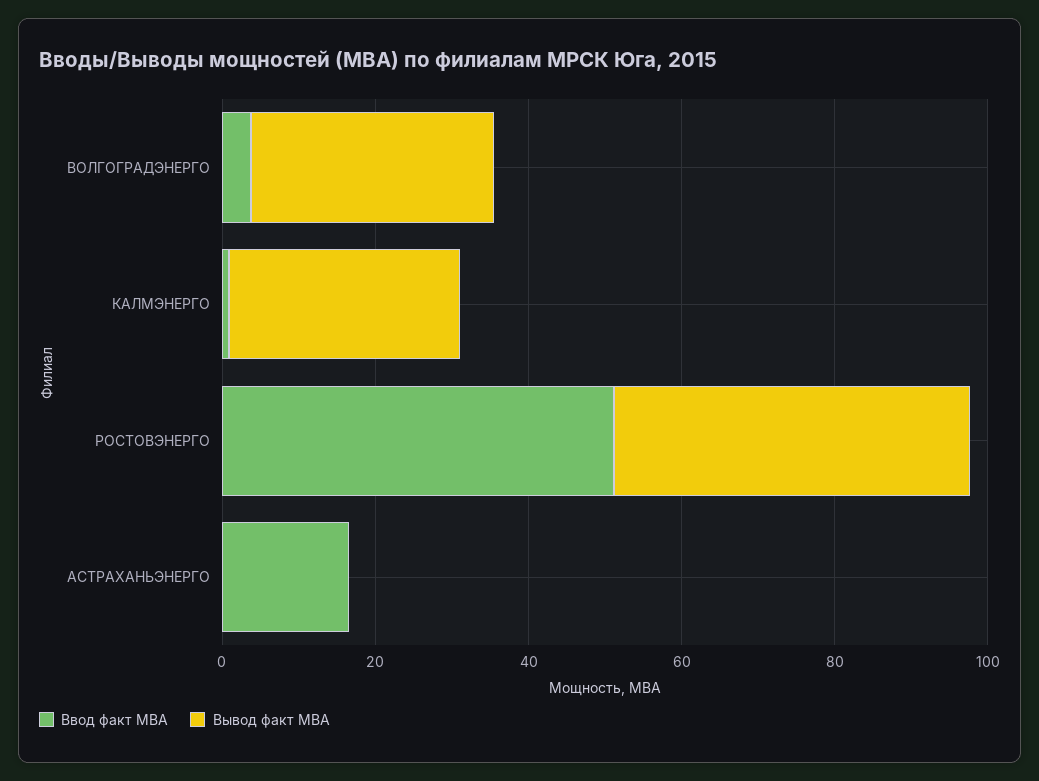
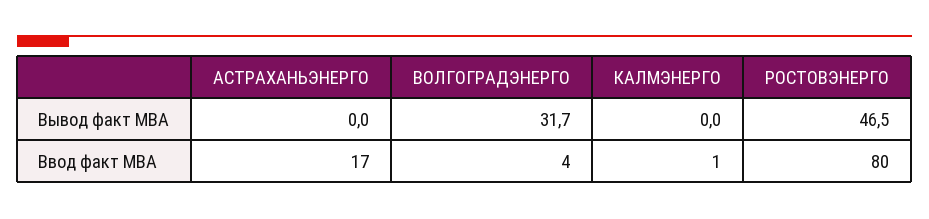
  {
    "Ввод факт МВА": {
      "ВОЛГОГРАДЭНЕРГО": 4,
      "КАЛМЭНЕРГО": 1,
-     "РОСТОВЭНЕРГО": 50,
+     "РОСТОВЭНЕРГО": 80,
      "АСТРАХАНЬЭНЕРГО": 17
    },
    "Вывод факт МВА": {
      "ВОЛГОГРАДЭНЕРГО": 31.7,
-     "КАЛМЭНЕРГО": 30,
+     "КАЛМЭНЕРГО": 0,
      "РОСТОВЭНЕРГО": 46.5,
      "АСТРАХАНЬЭНЕРГО": 0
    }
  }

